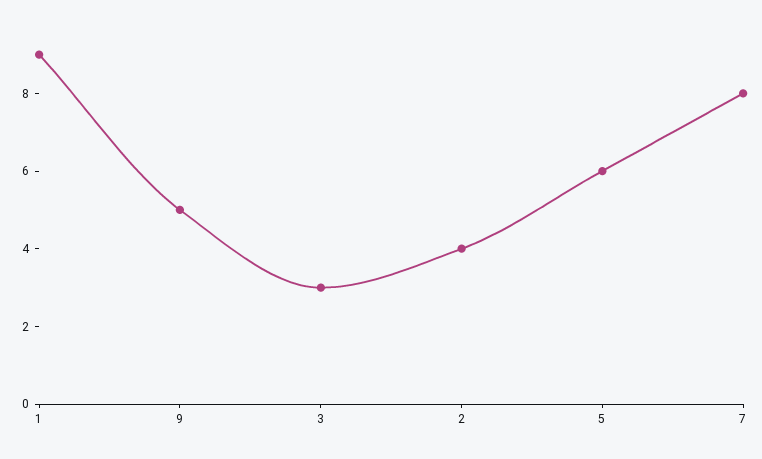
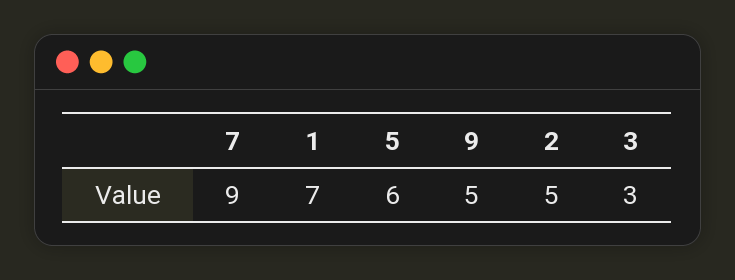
  {
-   "1": 9,
+   "1": 7,
    "9": 5,
    "3": 3,
-   "2": 4,
+   "2": 5,
    "5": 6,
-   "7": 8
+   "7": 9
  }

